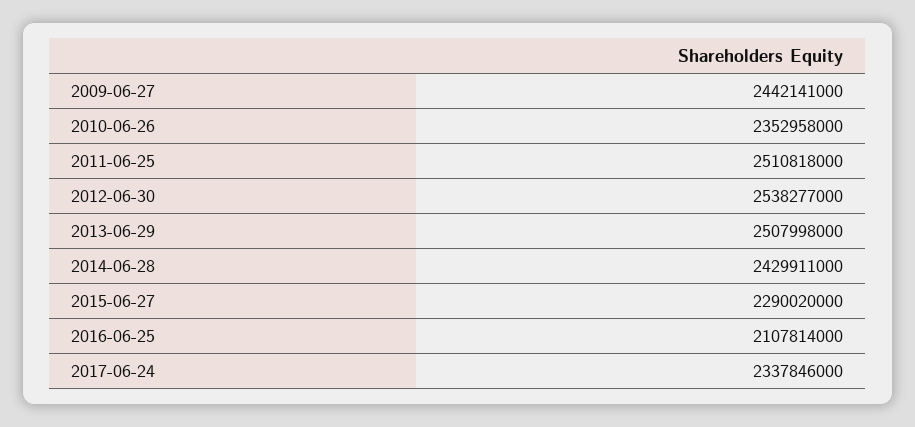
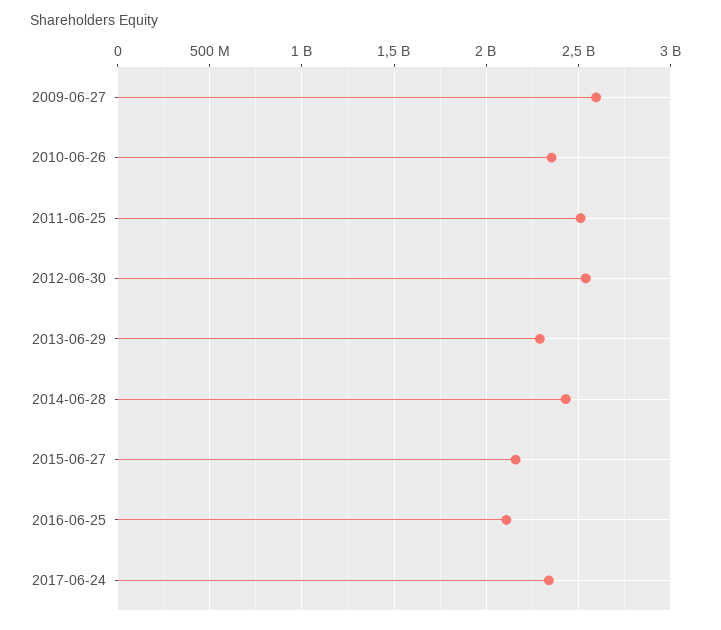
  {
-   "2009-06-27": 2442141000,
+   "2009-06-27": 2600000000,
    "2010-06-26": 2352958000,
    "2011-06-25": 2510818000,
    "2012-06-30": 2538277000,
-   "2013-06-29": 2507998000,
+   "2013-06-29": 2300000000,
    "2014-06-28": 2429911000,
-   "2015-06-27": 2290020000,
+   "2015-06-27": 2150000000,
    "2016-06-25": 2107814000,
    "2017-06-24": 2337846000
  }

